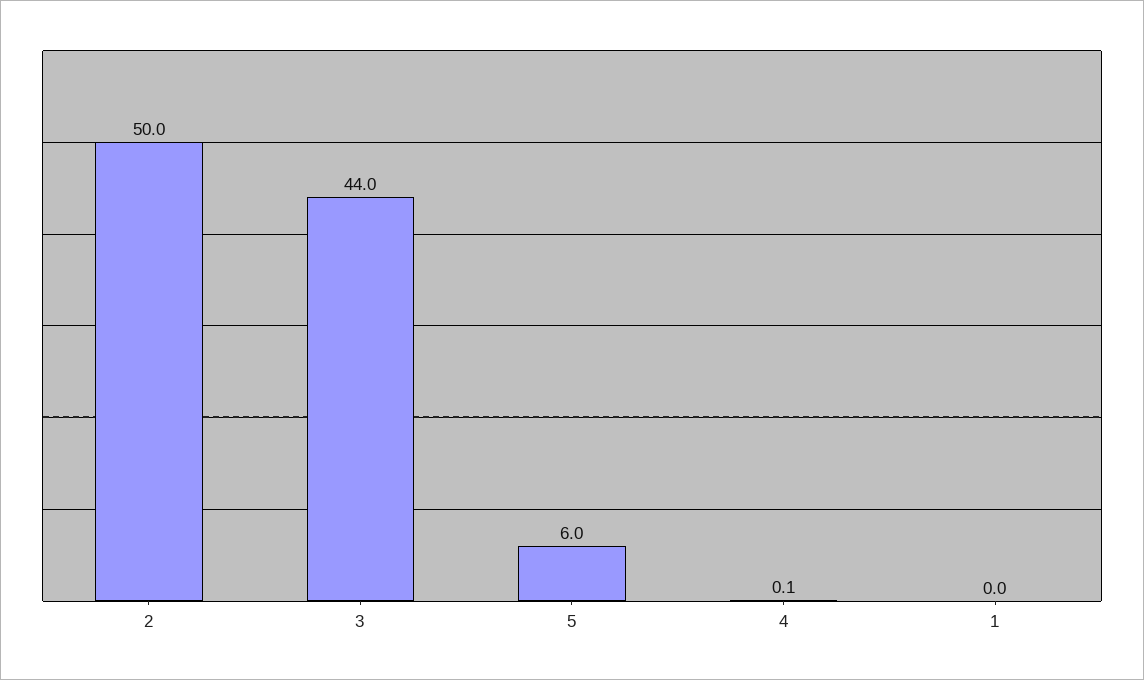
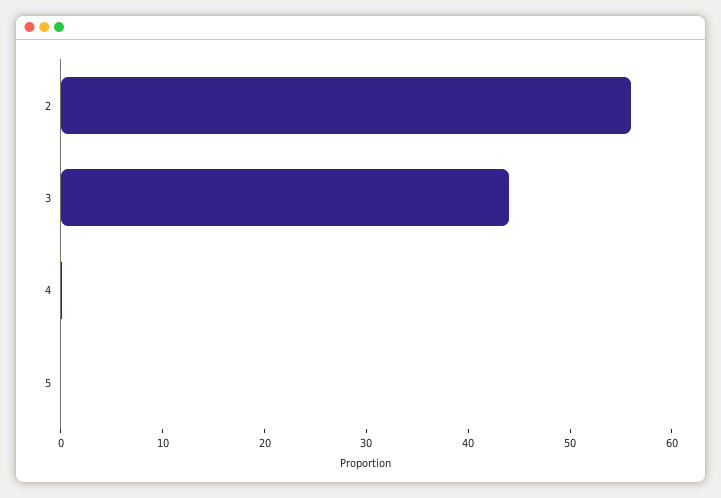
  {
-   "2": 50,
+   "2": 56,
    "3": 44,
-   "5": 6,
+   "5": 0,
-   "4": 0.1,
+   "4": 0.1
-   "1": 0
  }

